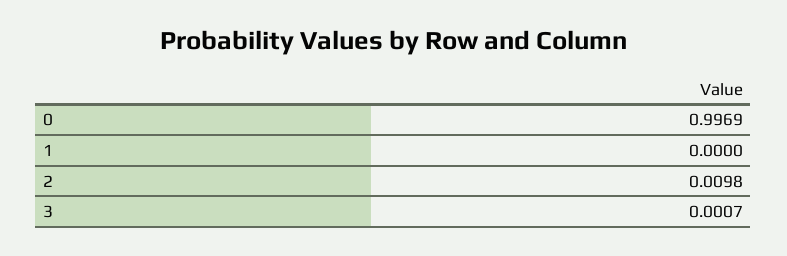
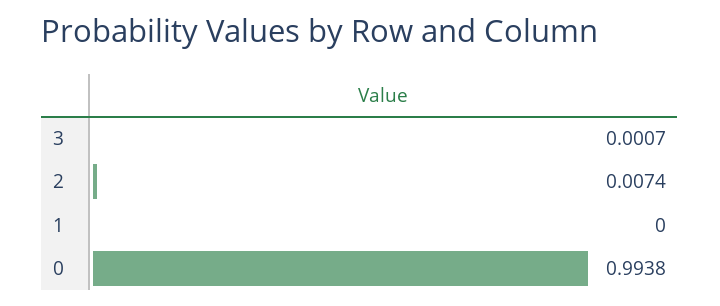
  {
-   "0": 0.9969,
+   "0": 0.9938,
    "1": 0,
-   "2": 0.0098,
+   "2": 0.0074,
    "3": 0.0007
  }

